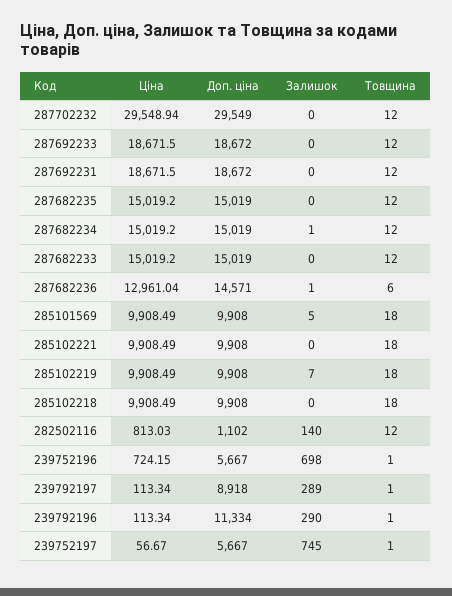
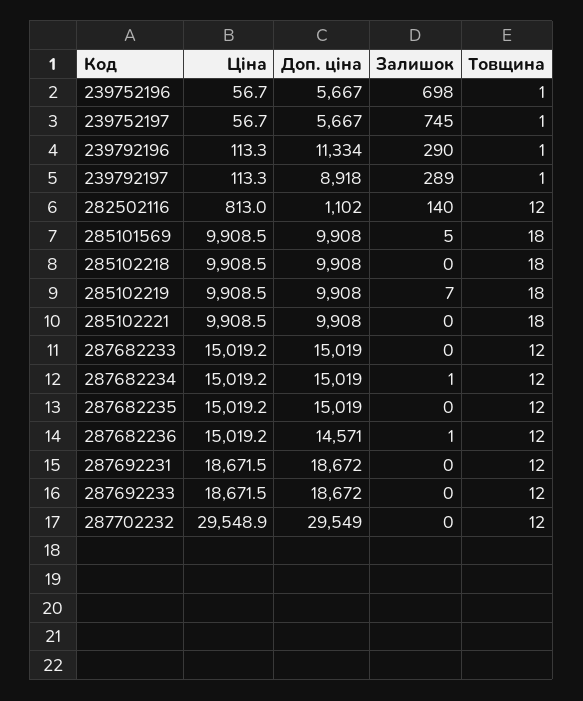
  {
    "Ціна": {
      "287702232": 29548.94,
      "287692233": 18671.5,
      "287692231": 18671.5,
      "287682235": 15019.2,
      "287682234": 15019.2,
      "287682233": 15019.2,
-     "287682236": 12961.04,
+     "287682236": 15019.2,
      "285101569": 9908.49,
      "285102221": 9908.49,
      "285102219": 9908.49,
      "285102218": 9908.49,
      "282502116": 813.03,
-     "239752196": 724.15,
+     "239752196": 56.7,
      "239792197": 113.34,
      "239792196": 113.34,
      "239752197": 56.67
    },
    "Доп. ціна": {
      "287702232": 29549,
      "287692233": 18672,
      "287692231": 18672,
      "287682235": 15019,
      "287682234": 15019,
      "287682233": 15019,
      "287682236": 14571,
      "285101569": 9908,
      "285102221": 9908,
      "285102219": 9908,
      "285102218": 9908,
      "282502116": 1102,
      "239752196": 5667,
      "239792197": 8918,
      "239792196": 11334,
      "239752197": 5667
    },
    "Залишок": {
      "287702232": 0,
      "287692233": 0,
      "287692231": 0,
      "287682235": 0,
      "287682234": 1,
      "287682233": 0,
      "287682236": 1,
      "285101569": 5,
      "285102221": 0,
      "285102219": 7,
      "285102218": 0,
      "282502116": 140,
      "239752196": 698,
      "239792197": 289,
      "239792196": 290,
      "239752197": 745
    },
    "Товщина": {
      "287702232": 12,
      "287692233": 12,
      "287692231": 12,
      "287682235": 12,
      "287682234": 12,
      "287682233": 12,
-     "287682236": 6,
+     "287682236": 12,
      "285101569": 18,
      "285102221": 18,
      "285102219": 18,
      "285102218": 18,
      "282502116": 12,
      "239752196": 1,
      "239792197": 1,
      "239792196": 1,
      "239752197": 1
    }
  }

